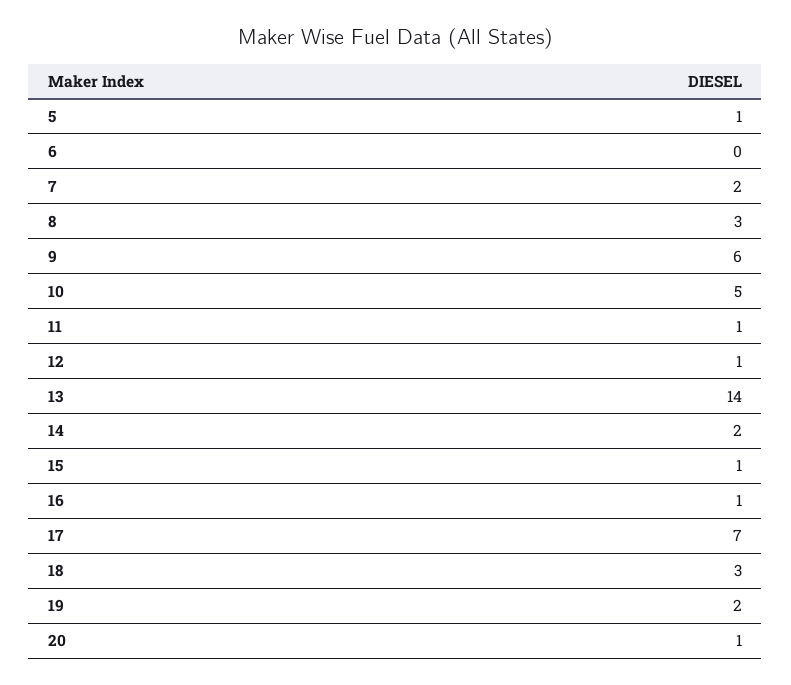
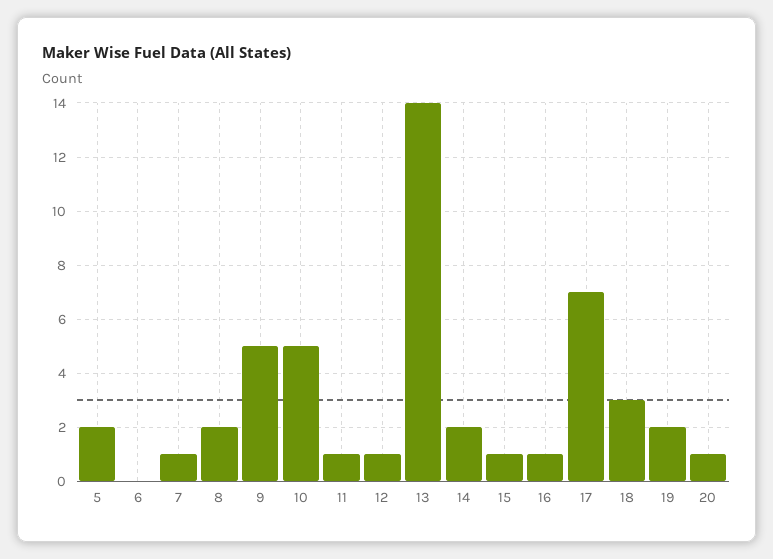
  {
-   "5": 1,
+   "5": 2,
    "6": 0,
-   "7": 2,
+   "7": 1,
-   "8": 3,
+   "8": 2,
-   "9": 6,
+   "9": 5,
    "10": 5,
    "11": 1,
    "12": 1,
    "13": 14,
    "14": 2,
    "15": 1,
    "16": 1,
    "17": 7,
    "18": 3,
    "19": 2,
    "20": 1
  }

